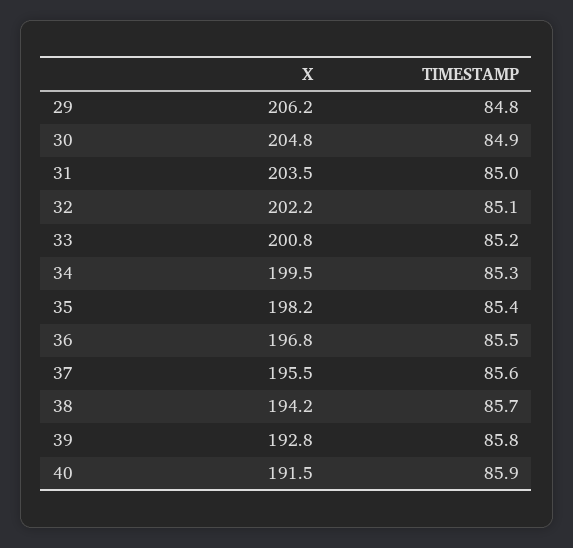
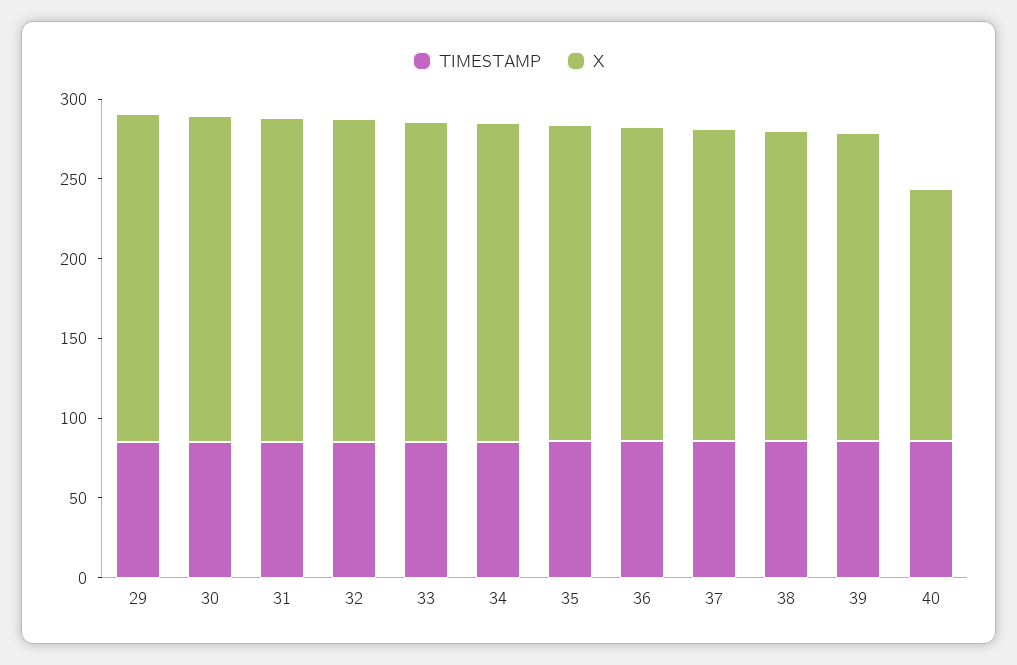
  {
    "X": {
      "29": 206.2,
      "30": 204.8,
      "31": 203.5,
      "32": 202.2,
      "33": 200.8,
      "34": 199.5,
      "35": 198.2,
      "36": 196.8,
      "37": 195.5,
      "38": 194.2,
      "39": 192.8,
-     "40": 191.5
+     "40": 160
    },
    "TIMESTAMP": {
      "29": 84.8,
      "30": 84.9,
      "31": 85,
      "32": 85.1,
      "33": 85.2,
      "34": 85.3,
      "35": 85.4,
      "36": 85.5,
      "37": 85.6,
      "38": 85.7,
      "39": 85.8,
      "40": 85.9
    }
  }

